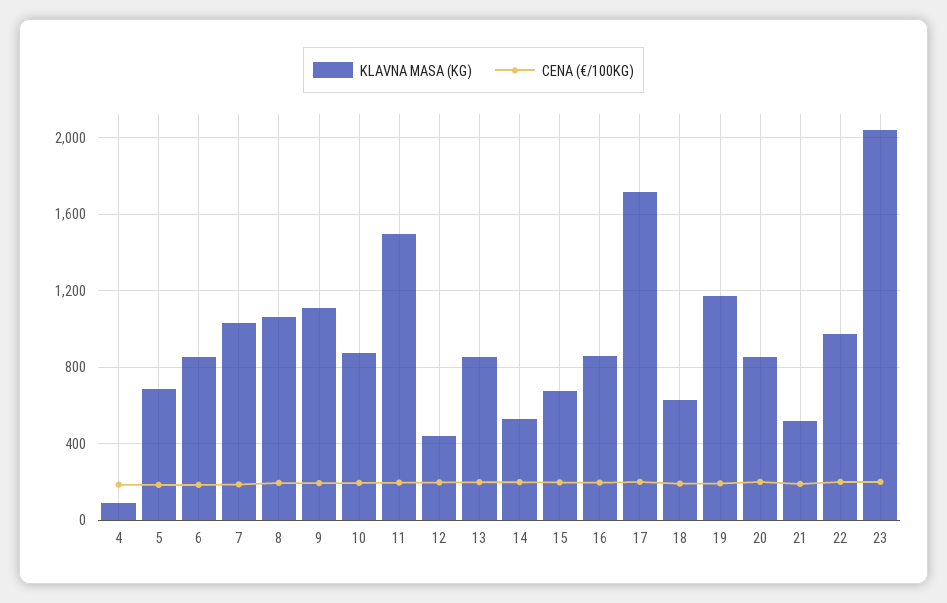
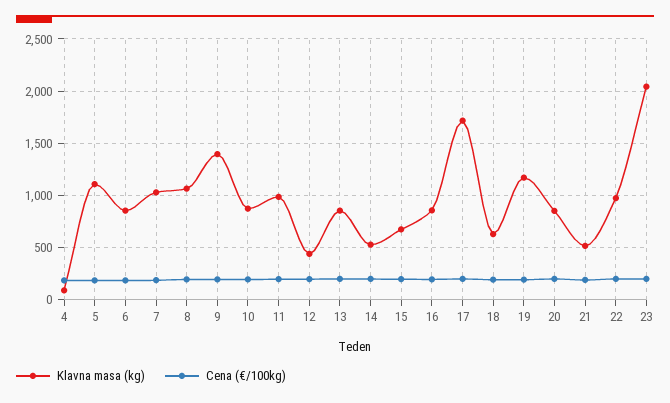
  {
    "KLAVNA MASA (KG)": {
      "4": 100,
-     "5": 700,
+     "5": 1100,
      "6": 850,
      "7": 1050,
      "8": 1050,
-     "9": 1100,
+     "9": 1400,
      "10": 850,
-     "11": 1500,
+     "11": 1000,
      "12": 450,
      "13": 850,
      "14": 550,
      "15": 650,
      "16": 850,
      "17": 1700,
      "18": 650,
      "19": 1150,
      "20": 850,
      "21": 500,
      "22": 1000,
      "23": 2050
    },
    "CENA (€/100KG)": {
      "4": 200,
      "5": 200,
      "6": 200,
      "7": 200,
      "8": 200,
      "9": 200,
      "10": 200,
      "11": 200,
      "12": 200,
      "13": 200,
      "14": 200,
      "15": 200,
      "16": 200,
      "17": 200,
      "18": 200,
      "19": 200,
      "20": 200,
      "21": 200,
      "22": 200,
      "23": 200
    }
  }

